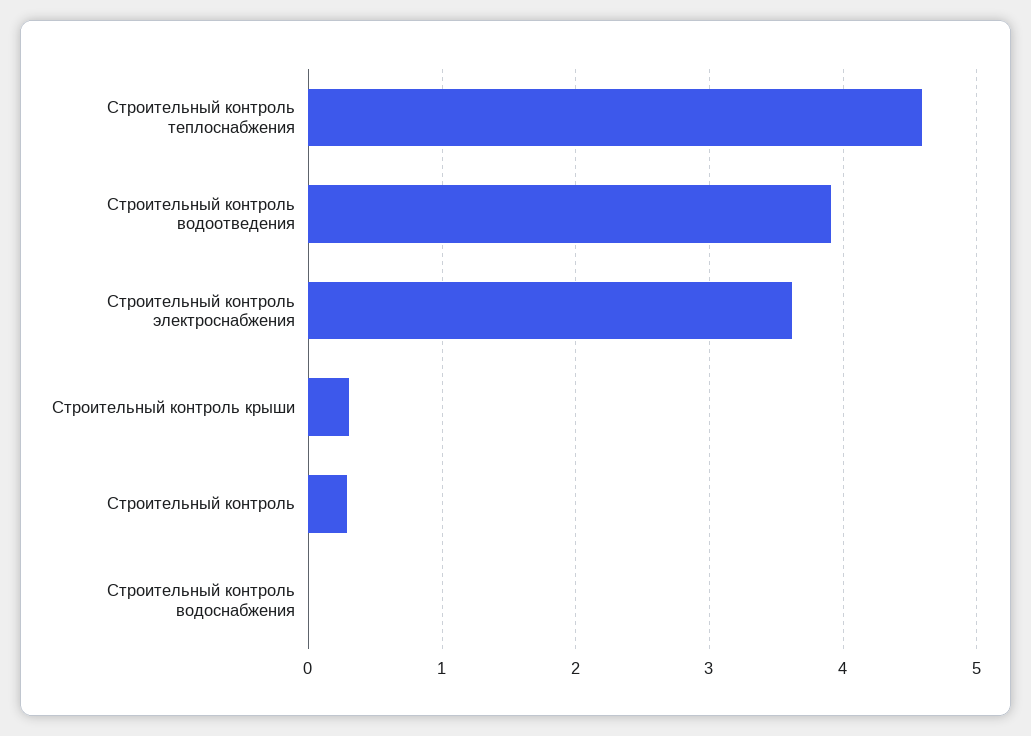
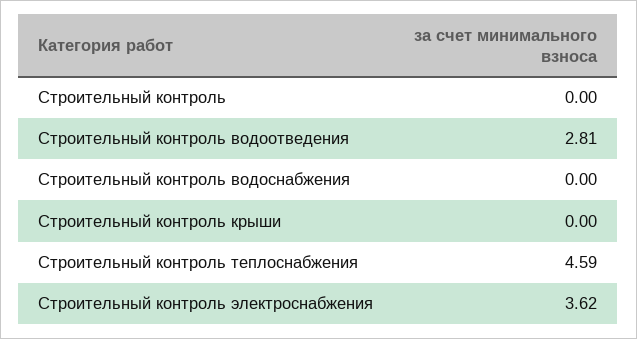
  {
    "Строительный контроль теплоснабжения": 4.59,
-   "Строительный контроль водоотведения": 3.9,
+   "Строительный контроль водоотведения": 2.81,
    "Строительный контроль электроснабжения": 3.62,
-   "Строительный контроль крыши": 0.3,
+   "Строительный контроль крыши": 0,
-   "Строительный контроль": 0.3,
+   "Строительный контроль": 0,
    "Строительный контроль водоснабжения": 0
  }

